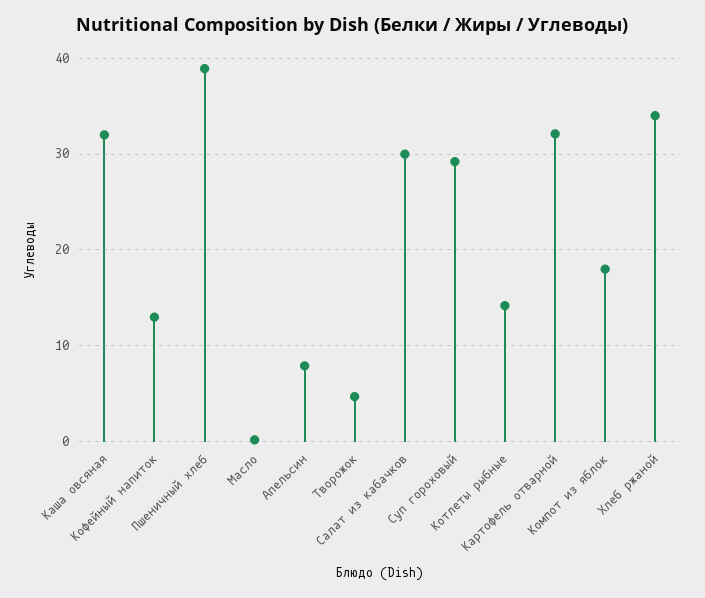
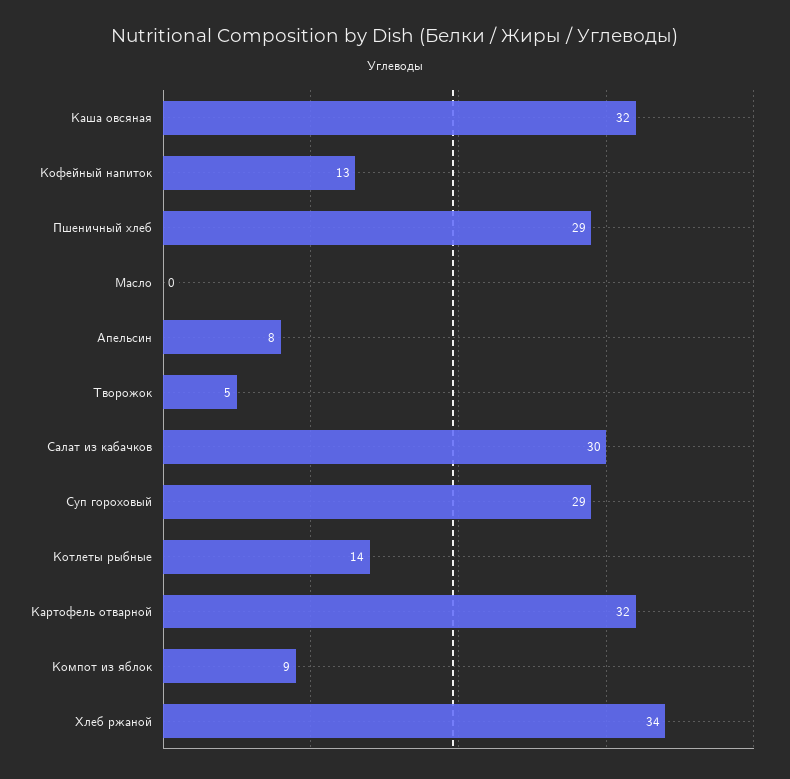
  {
    "Каша овсяная": 32,
    "Кофейный напиток": 13,
-   "Пшеничный хлеб": 39,
+   "Пшеничный хлеб": 29,
    "Масло": 0,
    "Апельсин": 8,
    "Творожок": 5,
    "Салат из кабачков": 30,
    "Суп гороховый": 29,
    "Котлеты рыбные": 14,
    "Картофель отварной": 32,
-   "Компот из яблок": 18,
+   "Компот из яблок": 9,
    "Хлеб ржаной": 34
  }

